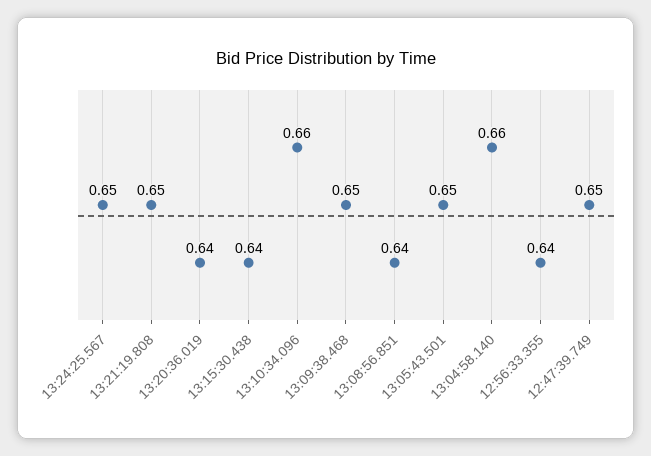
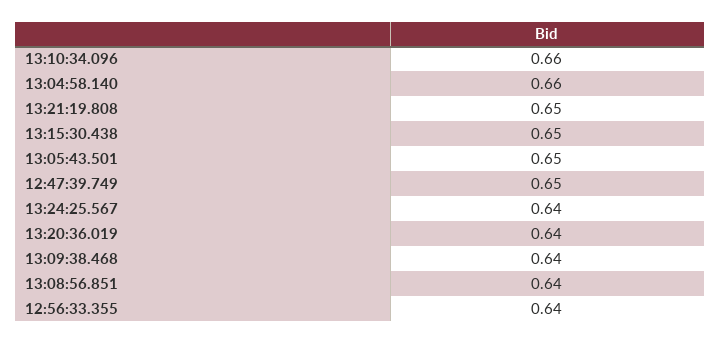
  {
-   "13:24:25.567": 0.65,
+   "13:24:25.567": 0.64,
    "13:21:19.808": 0.65,
    "13:20:36.019": 0.64,
-   "13:15:30.438": 0.64,
+   "13:15:30.438": 0.65,
    "13:10:34.096": 0.66,
-   "13:09:38.468": 0.65,
+   "13:09:38.468": 0.64,
    "13:08:56.851": 0.64,
    "13:05:43.501": 0.65,
    "13:04:58.140": 0.66,
    "12:56:33.355": 0.64,
    "12:47:39.749": 0.65
  }

